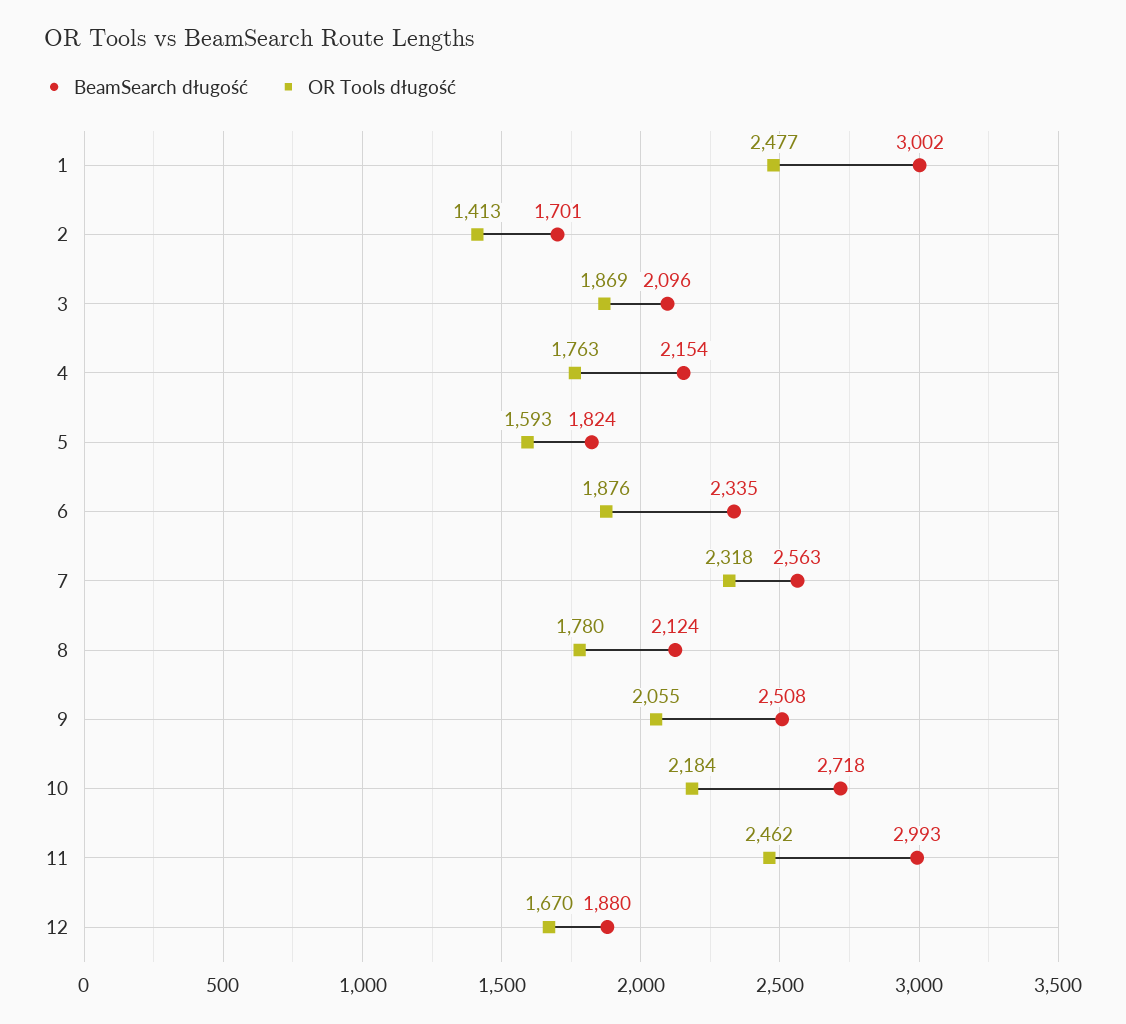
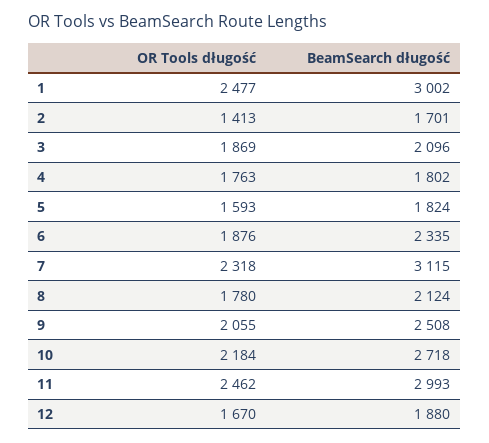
  {
    "BeamSearch długość": {
      "1": 3002,
      "2": 1701,
      "3": 2096,
-     "4": 2154,
+     "4": 1802,
      "5": 1824,
      "6": 2335,
-     "7": 2563,
+     "7": 3115,
      "8": 2124,
      "9": 2508,
      "10": 2718,
      "11": 2993,
      "12": 1880
    },
    "OR Tools długość": {
      "1": 2477,
      "2": 1413,
      "3": 1869,
      "4": 1763,
      "5": 1593,
      "6": 1876,
      "7": 2318,
      "8": 1780,
      "9": 2055,
      "10": 2184,
      "11": 2462,
      "12": 1670
    }
  }

